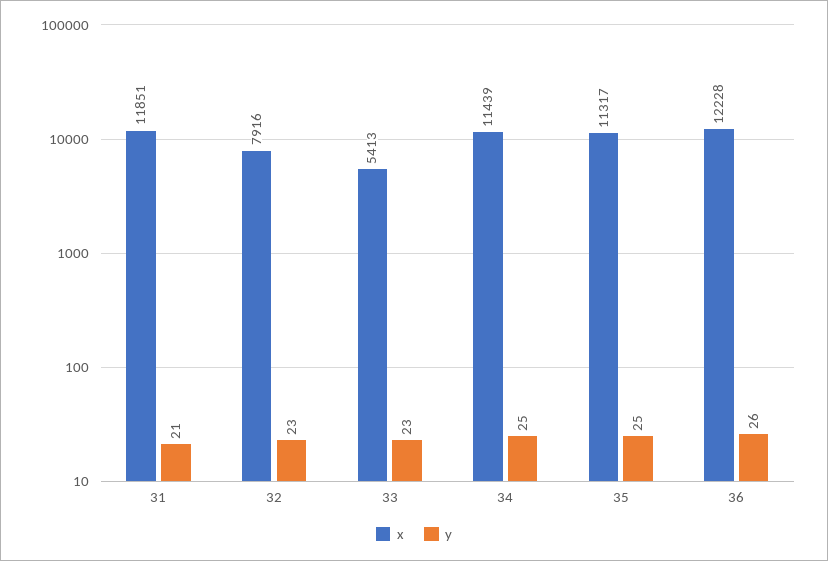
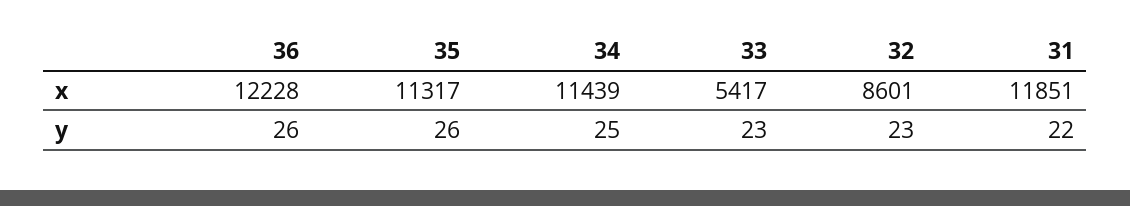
  {
    "x": {
      "31": 11851,
-     "32": 7916,
+     "32": 8601,
-     "33": 5413,
+     "33": 5417,
      "34": 11439,
      "35": 11317,
      "36": 12228
    },
    "y": {
-     "31": 21,
+     "31": 22,
      "32": 23,
      "33": 23,
      "34": 25,
-     "35": 25,
+     "35": 26,
      "36": 26
    }
  }

